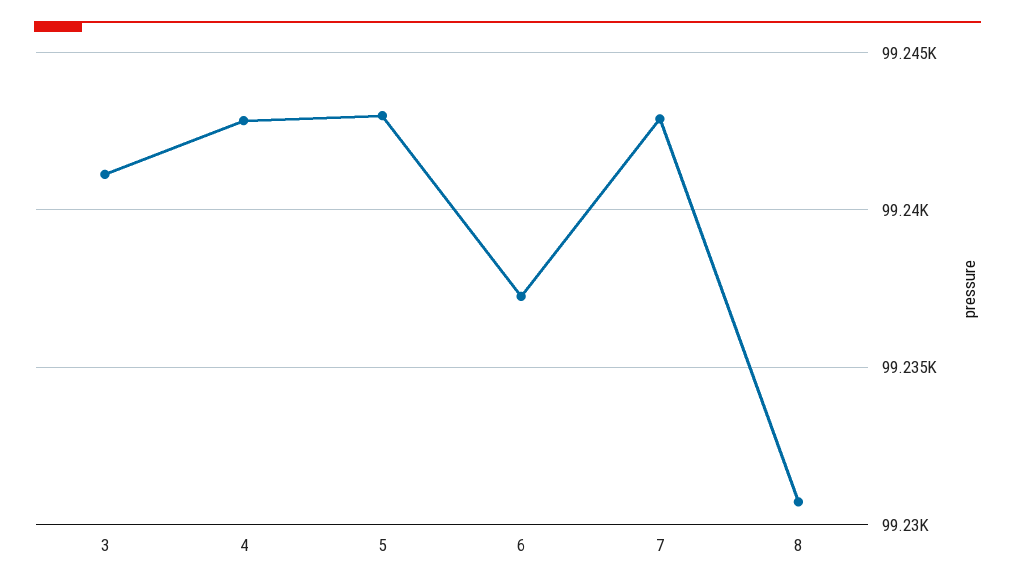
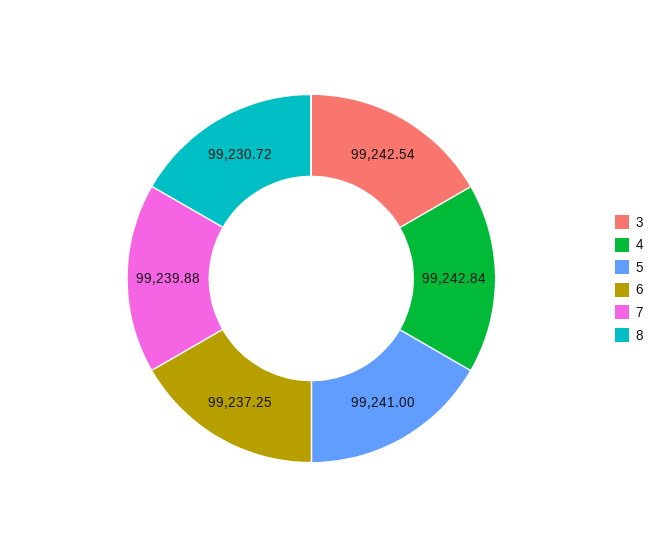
  {
-   "3": 99241,
+   "3": 99242.54,
    "4": 99242.84,
-   "5": 99243,
+   "5": 99241,
    "6": 99237.25,
-   "7": 99243,
+   "7": 99239.88,
    "8": 99230.72
  }

